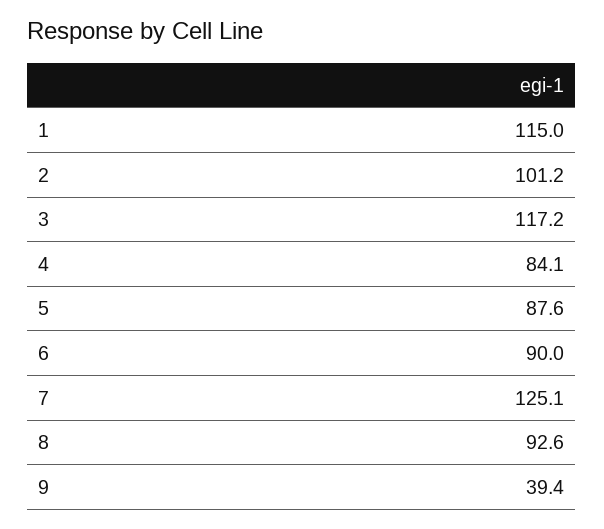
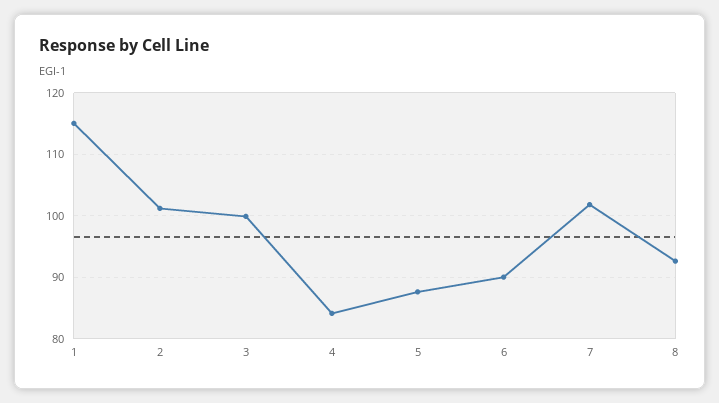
  {
    "1": 115,
    "2": 101.2,
-   "3": 117.2,
+   "3": 100,
    "4": 84.1,
    "5": 87.6,
    "6": 90,
-   "7": 125.1,
+   "7": 102,
-   "8": 92.6,
+   "8": 92.6
-   "9": 39.4
  }

